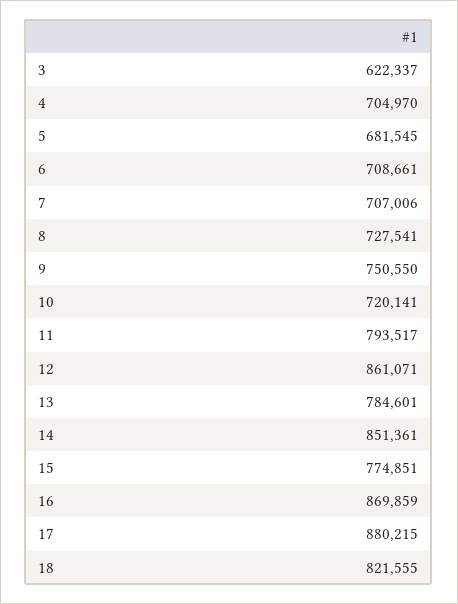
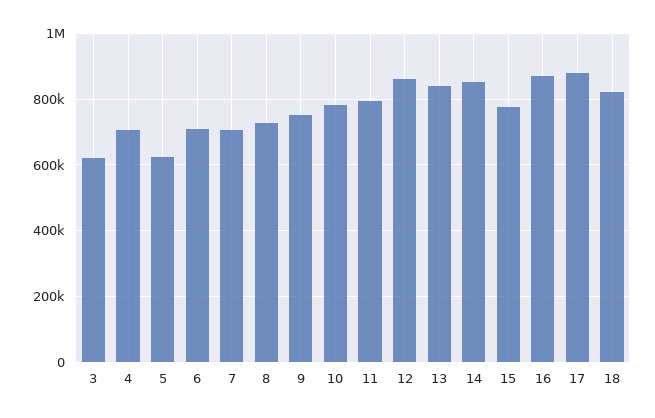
  {
    "3": 622337,
    "4": 704970,
-   "5": 681545,
+   "5": 620000,
    "6": 708661,
    "7": 707006,
    "8": 727541,
    "9": 750550,
-   "10": 720141,
+   "10": 780000,
    "11": 793517,
    "12": 861071,
-   "13": 784601,
+   "13": 840000,
    "14": 851361,
    "15": 774851,
    "16": 869859,
    "17": 880215,
    "18": 821555
  }

